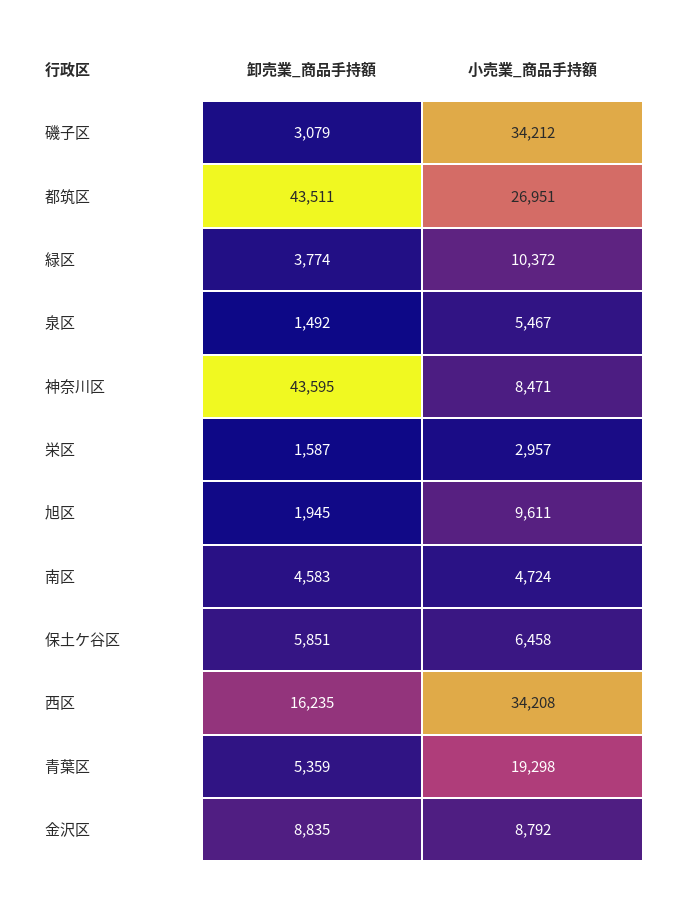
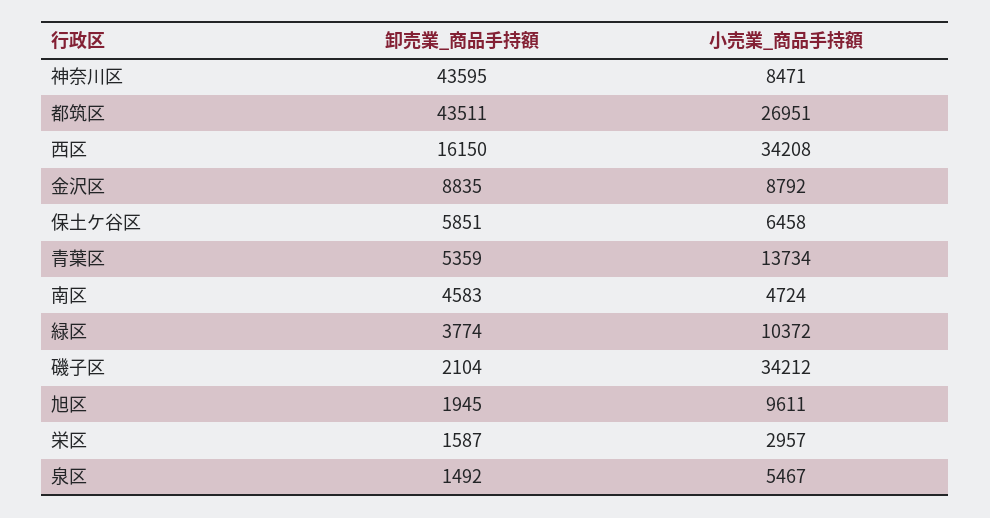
  {
    "卸売業_商品手持額": {
-     "磯子区": 3079,
+     "磯子区": 2104,
      "都筑区": 43511,
      "緑区": 3774,
      "泉区": 1492,
      "神奈川区": 43595,
      "栄区": 1587,
      "旭区": 1945,
      "南区": 4583,
      "保土ケ谷区": 5851,
-     "西区": 16235,
+     "西区": 16150,
      "青葉区": 5359,
      "金沢区": 8835
    },
    "小売業_商品手持額": {
      "磯子区": 34212,
      "都筑区": 26951,
      "緑区": 10372,
      "泉区": 5467,
      "神奈川区": 8471,
      "栄区": 2957,
      "旭区": 9611,
      "南区": 4724,
      "保土ケ谷区": 6458,
      "西区": 34208,
-     "青葉区": 19298,
+     "青葉区": 13734,
      "金沢区": 8792
    }
  }

